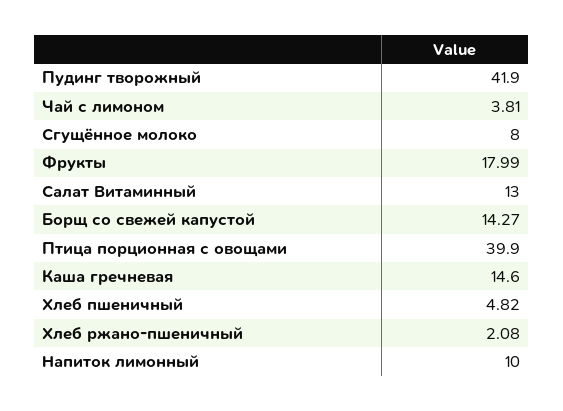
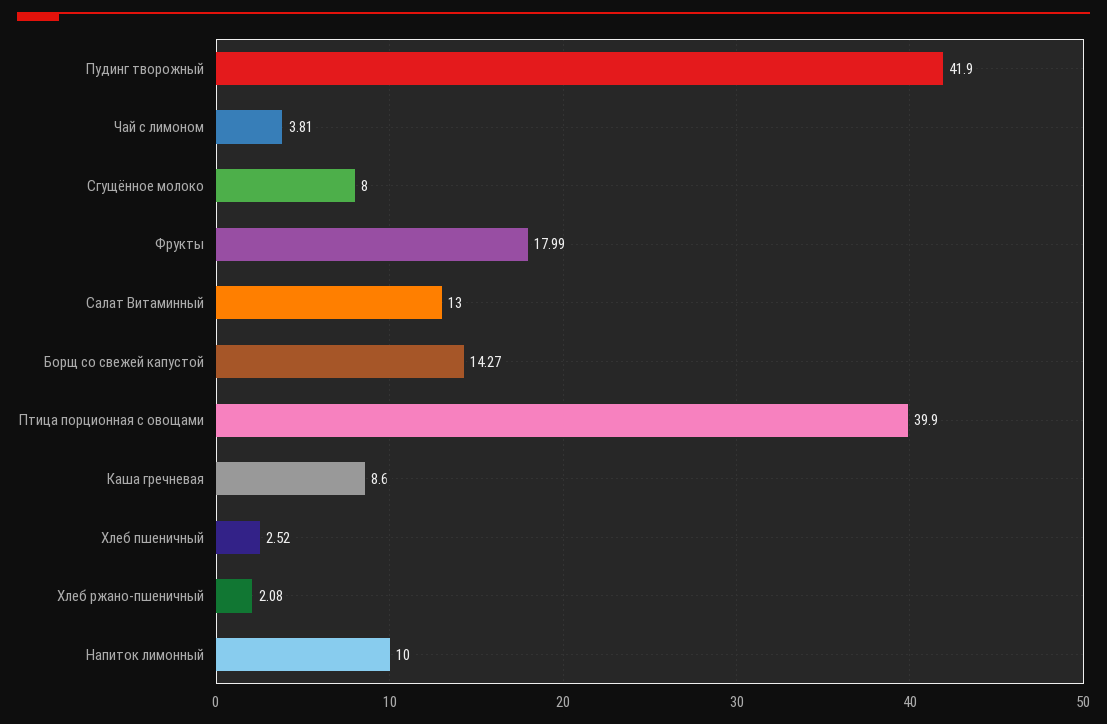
  {
    "Пудинг творожный": 41.9,
    "Чай с лимоном": 3.81,
    "Сгущённое молоко": 8,
    "Фрукты": 17.99,
    "Салат Витаминный": 13,
    "Борщ со свежей капустой": 14.27,
    "Птица порционная с овощами": 39.9,
-   "Каша гречневая": 14.6,
+   "Каша гречневая": 8.6,
-   "Хлеб пшеничный": 4.82,
+   "Хлеб пшеничный": 2.52,
    "Хлеб ржано-пшеничный": 2.08,
    "Напиток лимонный": 10
  }

